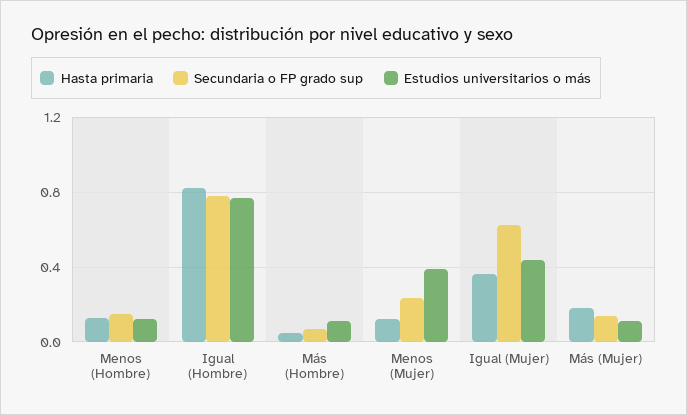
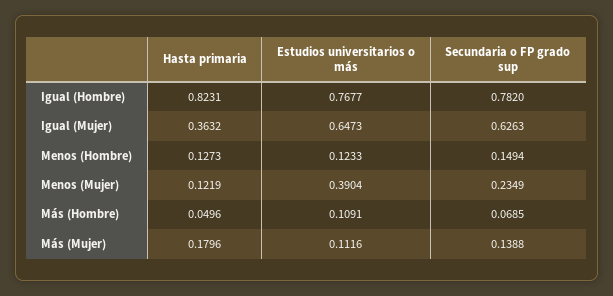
  {
    "Hasta primaria": {
      "Menos (Hombre)": 0.1273,
      "Igual (Hombre)": 0.8231,
      "Más (Hombre)": 0.0496,
      "Menos (Mujer)": 0.1219,
      "Igual (Mujer)": 0.3632,
      "Más (Mujer)": 0.1796
    },
    "Secundaria o FP grado sup": {
      "Menos (Hombre)": 0.1494,
      "Igual (Hombre)": 0.782,
      "Más (Hombre)": 0.0685,
      "Menos (Mujer)": 0.2349,
      "Igual (Mujer)": 0.6263,
      "Más (Mujer)": 0.1388
    },
    "Estudios universitarios o más": {
      "Menos (Hombre)": 0.1233,
      "Igual (Hombre)": 0.7677,
      "Más (Hombre)": 0.1091,
      "Menos (Mujer)": 0.3904,
-     "Igual (Mujer)": 0.45,
+     "Igual (Mujer)": 0.6473,
      "Más (Mujer)": 0.1116
    }
  }

